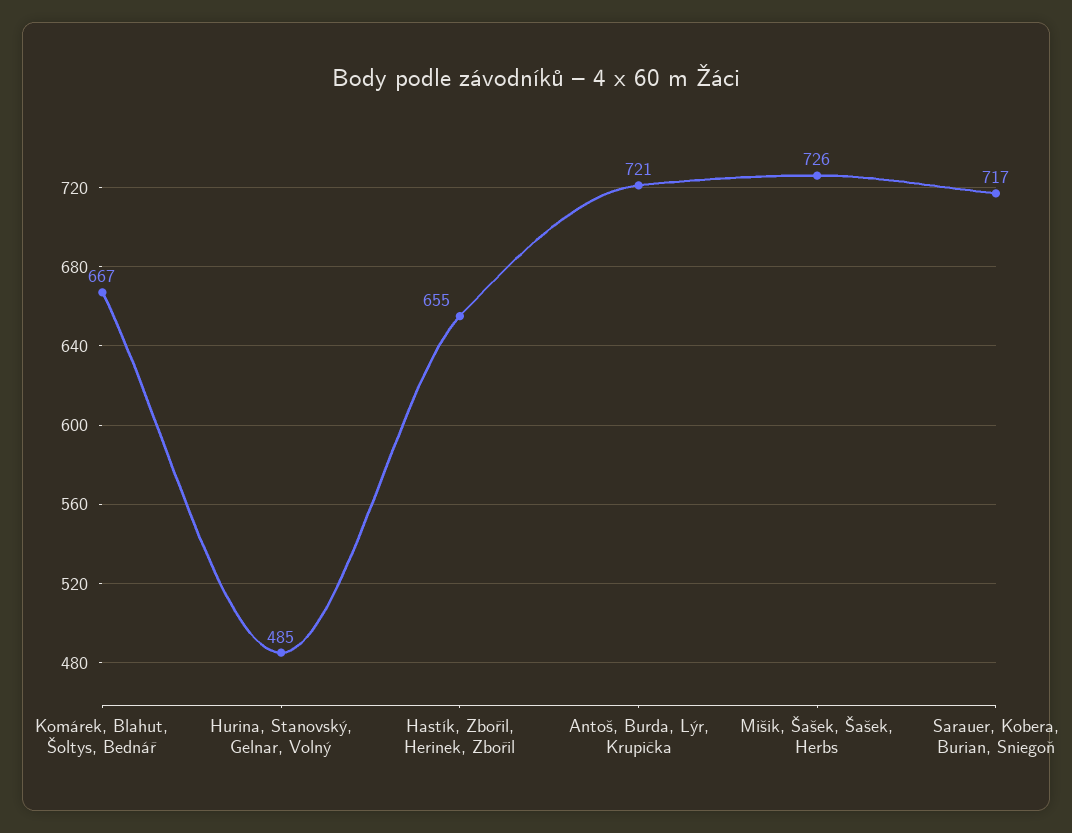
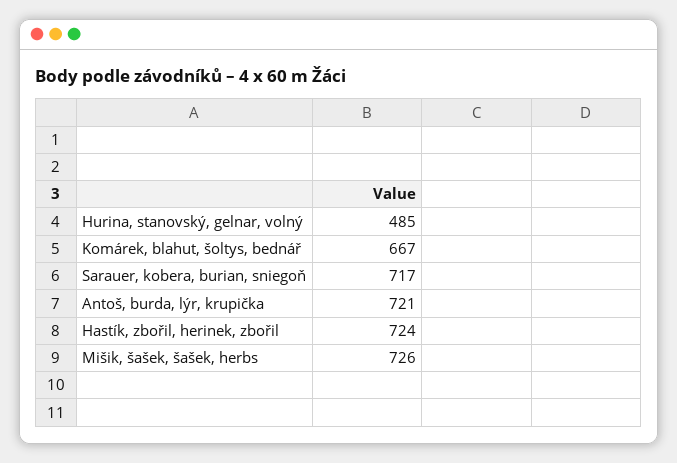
  {
    "Komárek, Blahut, Šoltys, Bednář": 667,
    "Hurina, Stanovský, Gelnar, Volný": 485,
-   "Hastík, Zbořil, Herinek, Zbořil": 655,
+   "Hastík, Zbořil, Herinek, Zbořil": 724,
    "Antoš, Burda, Lýr, Krupička": 721,
    "Mišik, Šašek, Šašek, Herbs": 726,
    "Sarauer, Kobera, Burian, Sniegoň": 717
  }

